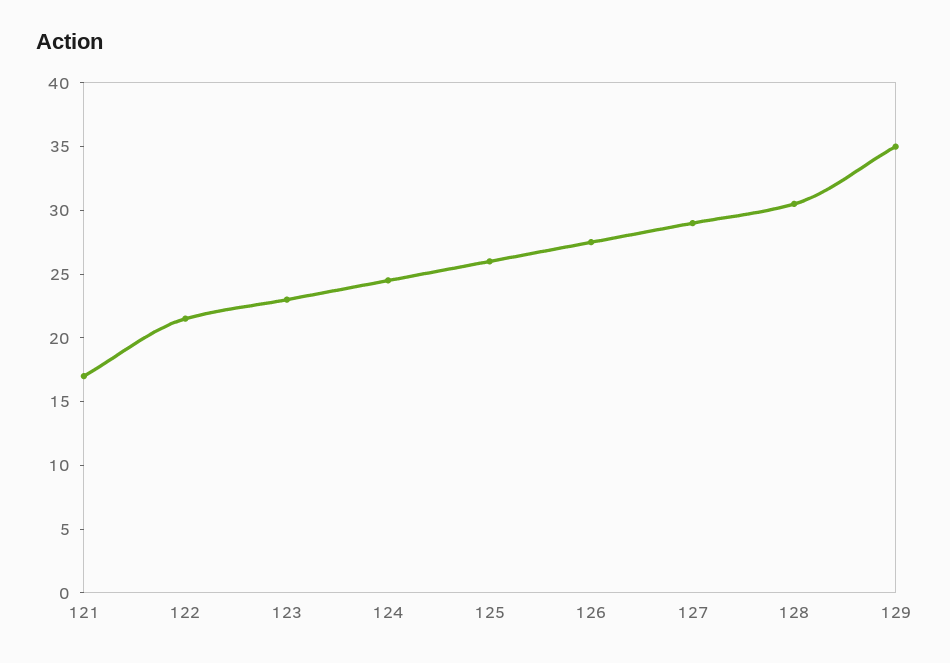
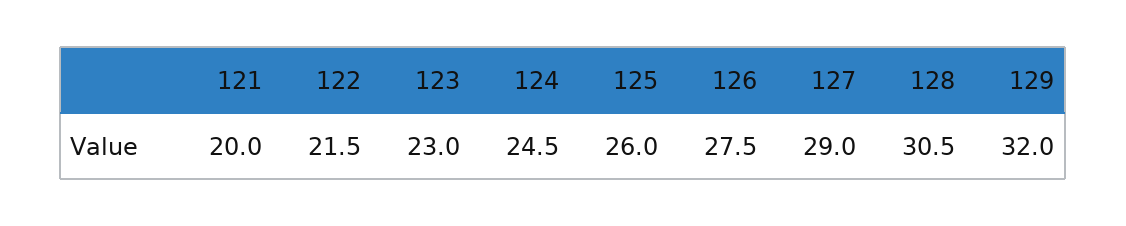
  {
-   "121": 17,
+   "121": 20,
    "122": 21.5,
    "123": 23,
    "124": 24.5,
    "125": 26,
    "126": 27.5,
    "127": 29,
    "128": 30.5,
-   "129": 35
+   "129": 32
  }

